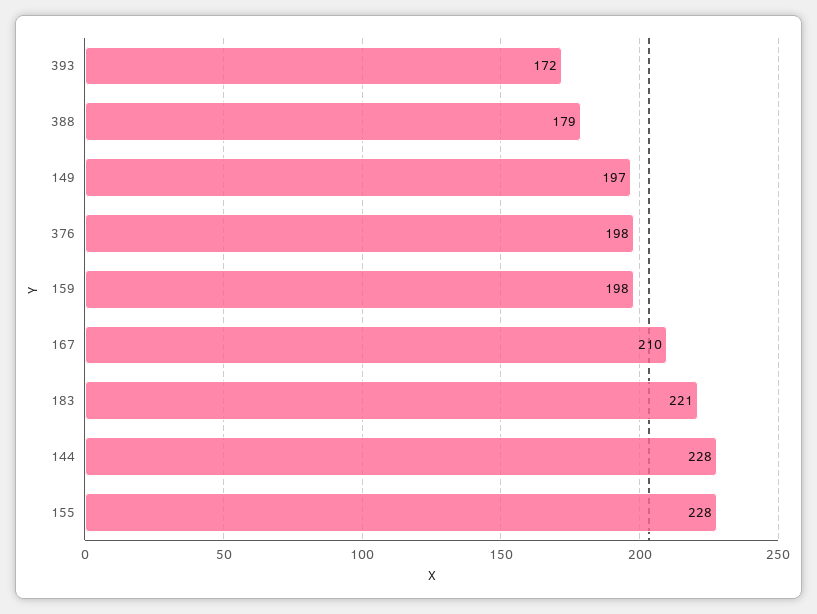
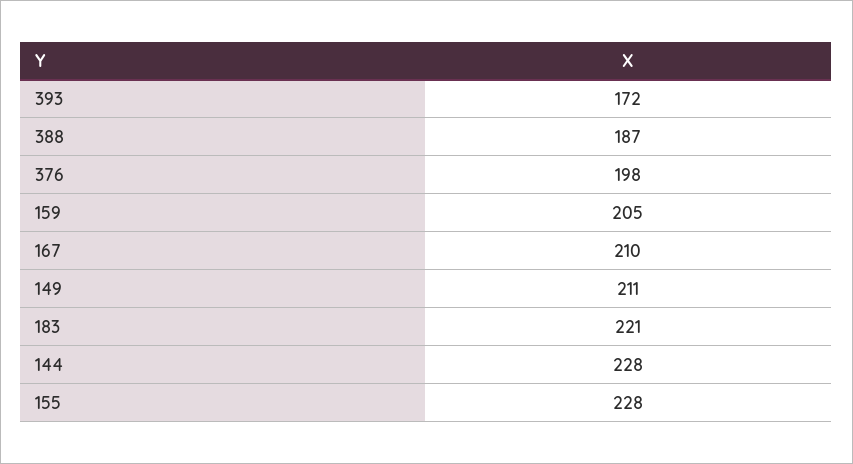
  {
    "393": 172,
-   "388": 179,
+   "388": 187,
-   "149": 197,
+   "149": 211,
    "376": 198,
-   "159": 198,
+   "159": 205,
    "167": 210,
    "183": 221,
    "144": 228,
    "155": 228
  }

